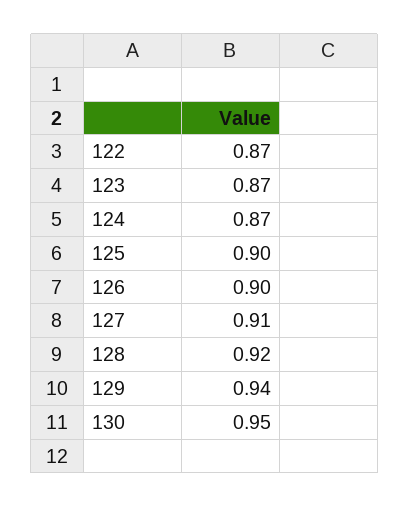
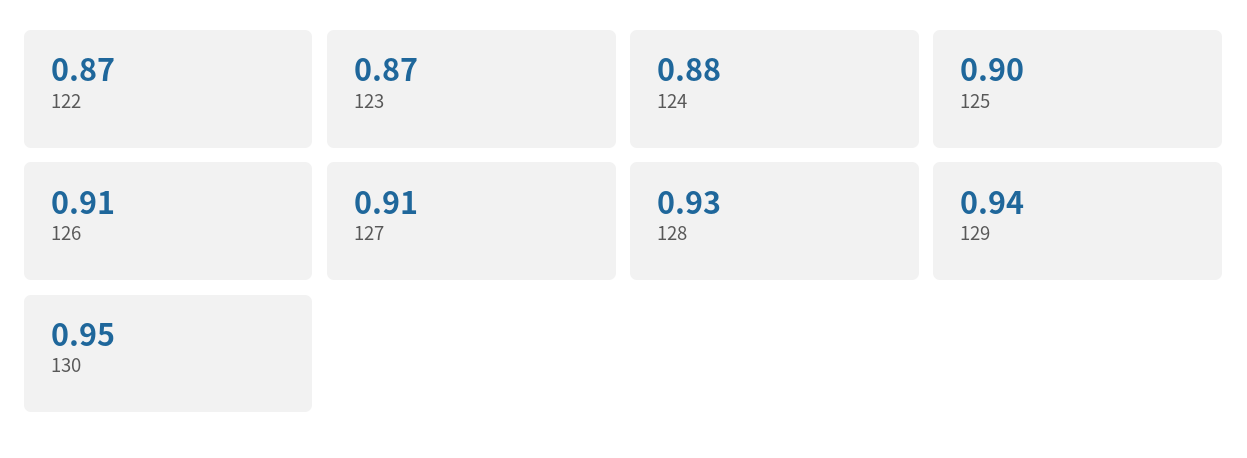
  {
    "122": 0.87,
    "123": 0.87,
-   "124": 0.87,
+   "124": 0.88,
    "125": 0.9,
-   "126": 0.9,
+   "126": 0.91,
    "127": 0.91,
-   "128": 0.92,
+   "128": 0.93,
    "129": 0.94,
    "130": 0.95
  }

